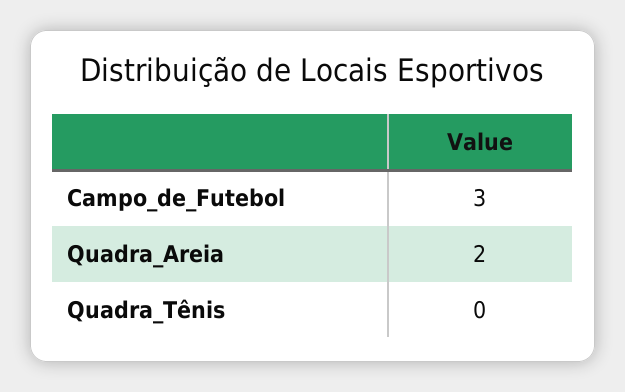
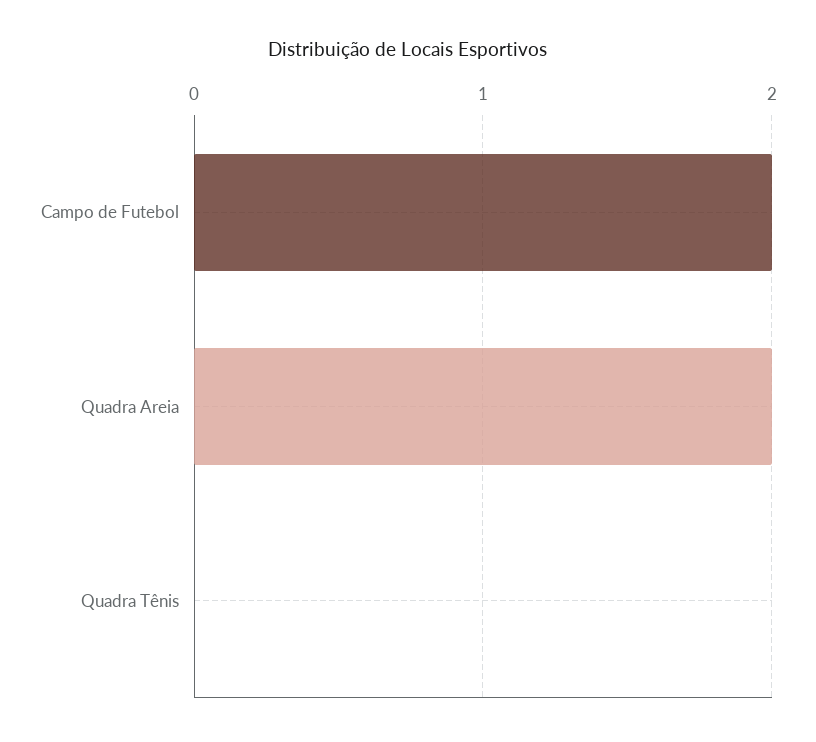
  {
-   "Campo_de_Futebol": 3,
+   "Campo_de_Futebol": 2,
    "Quadra_Areia": 2,
    "Quadra_Tênis": 0
  }

